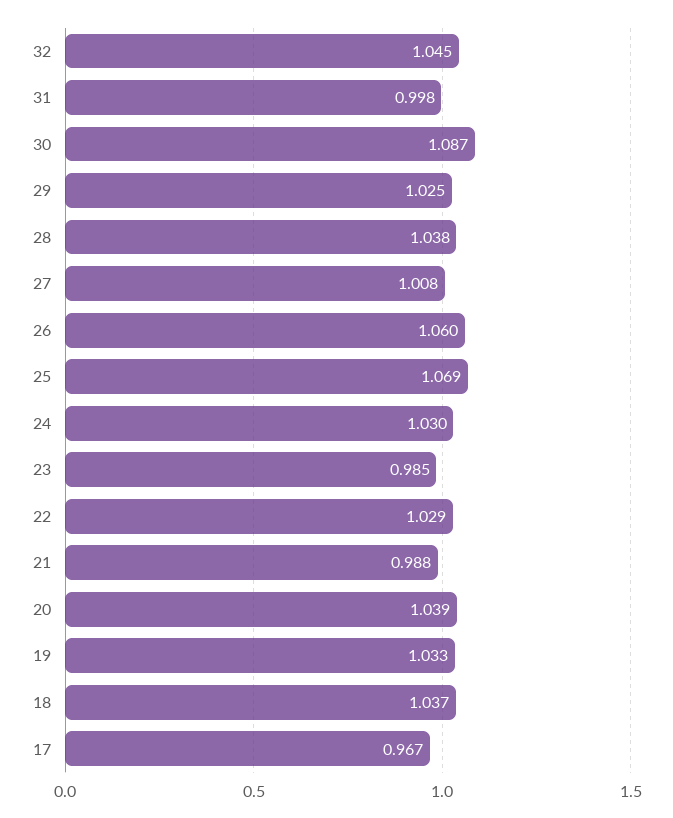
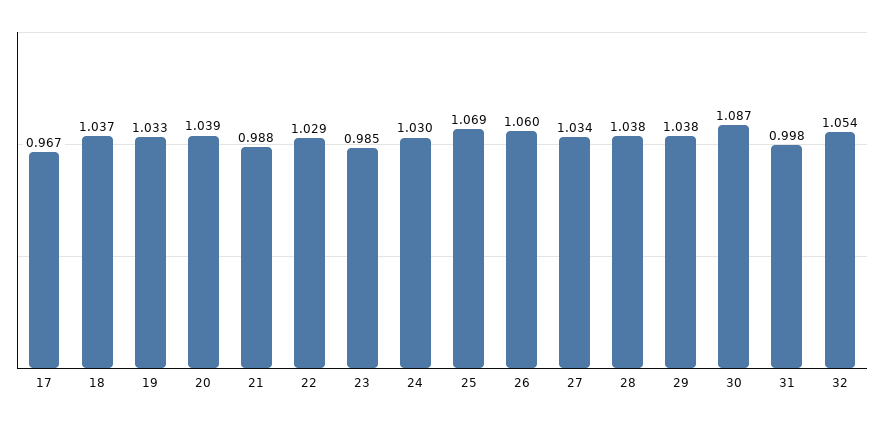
  {
-   "32": 1.045,
+   "32": 1.054,
    "31": 0.998,
    "30": 1.087,
-   "29": 1.025,
+   "29": 1.038,
    "28": 1.038,
-   "27": 1.008,
+   "27": 1.034,
    "26": 1.06,
    "25": 1.069,
    "24": 1.03,
    "23": 0.985,
    "22": 1.029,
    "21": 0.988,
    "20": 1.039,
    "19": 1.033,
    "18": 1.037,
    "17": 0.967
  }

